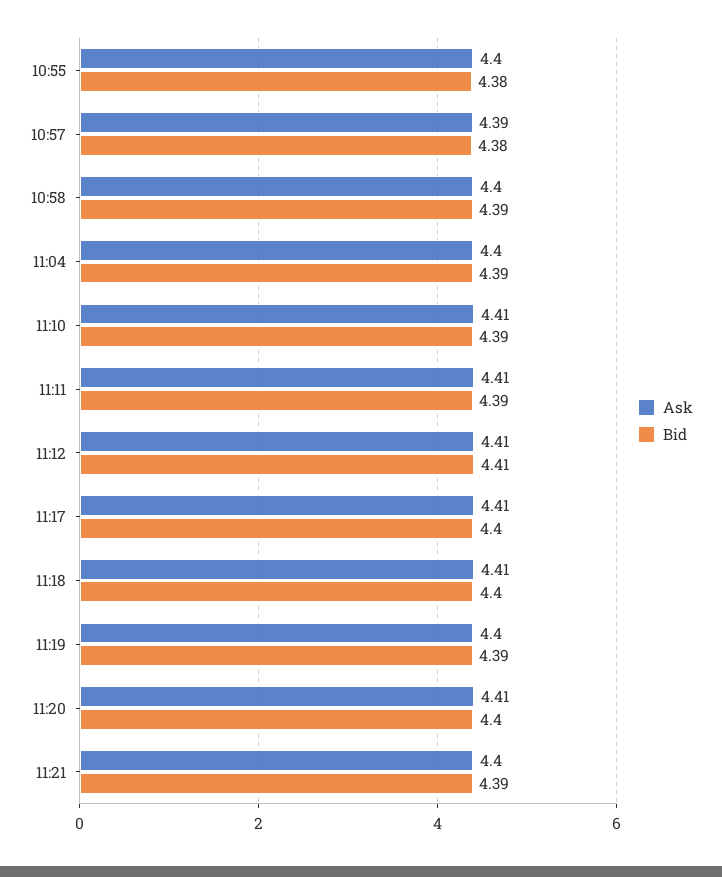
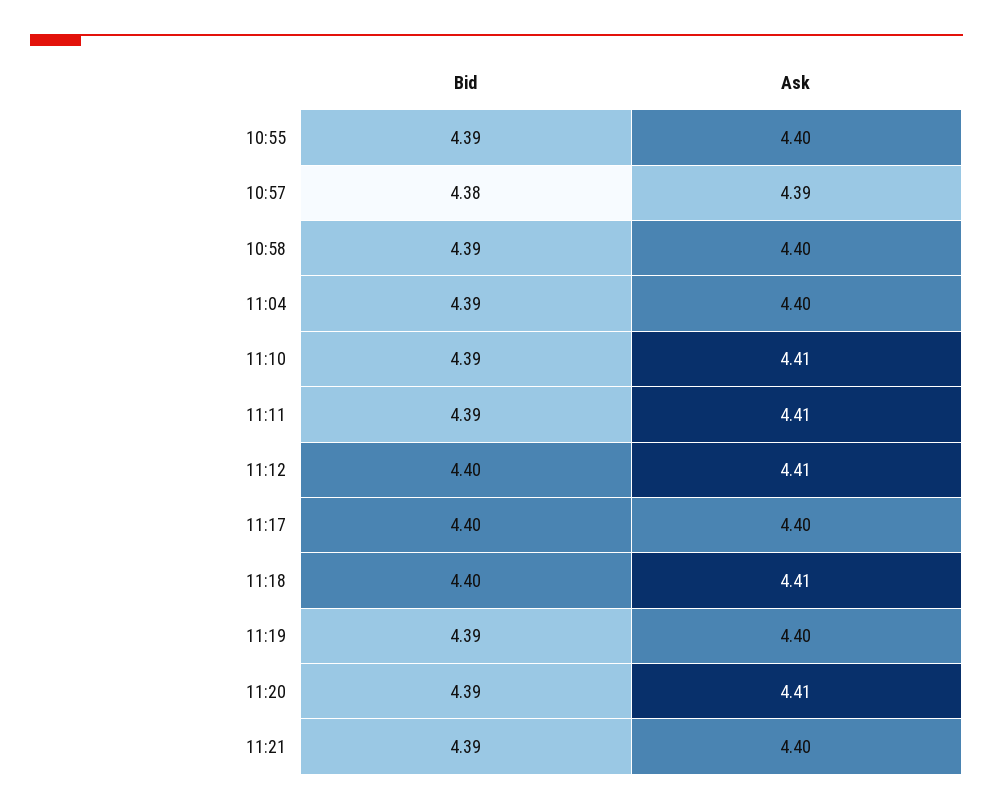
  {
    "Ask": {
      "10:55": 4.4,
      "10:57": 4.39,
      "10:58": 4.4,
      "11:04": 4.4,
      "11:10": 4.41,
      "11:11": 4.41,
      "11:12": 4.41,
-     "11:17": 4.41,
+     "11:17": 4.4,
      "11:18": 4.41,
      "11:19": 4.4,
      "11:20": 4.41,
      "11:21": 4.4
    },
    "Bid": {
-     "10:55": 4.38,
+     "10:55": 4.39,
      "10:57": 4.38,
      "10:58": 4.39,
      "11:04": 4.39,
      "11:10": 4.39,
      "11:11": 4.39,
-     "11:12": 4.41,
+     "11:12": 4.4,
      "11:17": 4.4,
      "11:18": 4.4,
      "11:19": 4.39,
-     "11:20": 4.4,
+     "11:20": 4.39,
      "11:21": 4.39
    }
  }

